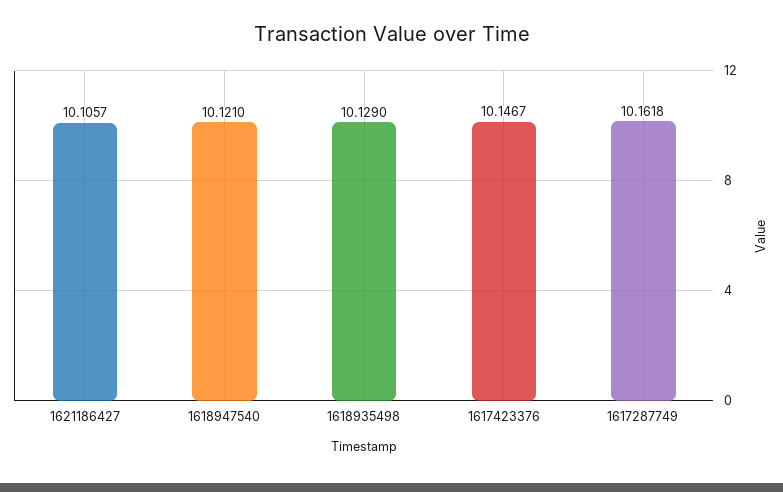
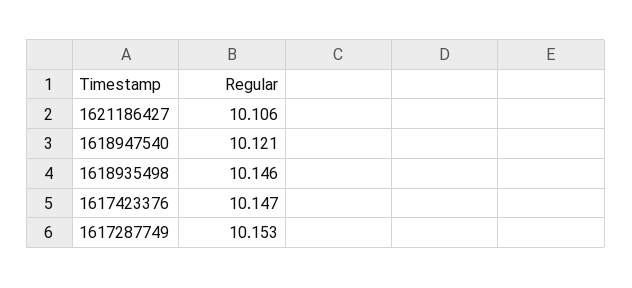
  {
    "1621186427": 10.1057,
    "1618947540": 10.121,
-   "1618935498": 10.129,
+   "1618935498": 10.146,
    "1617423376": 10.1467,
-   "1617287749": 10.1618
+   "1617287749": 10.153
  }

